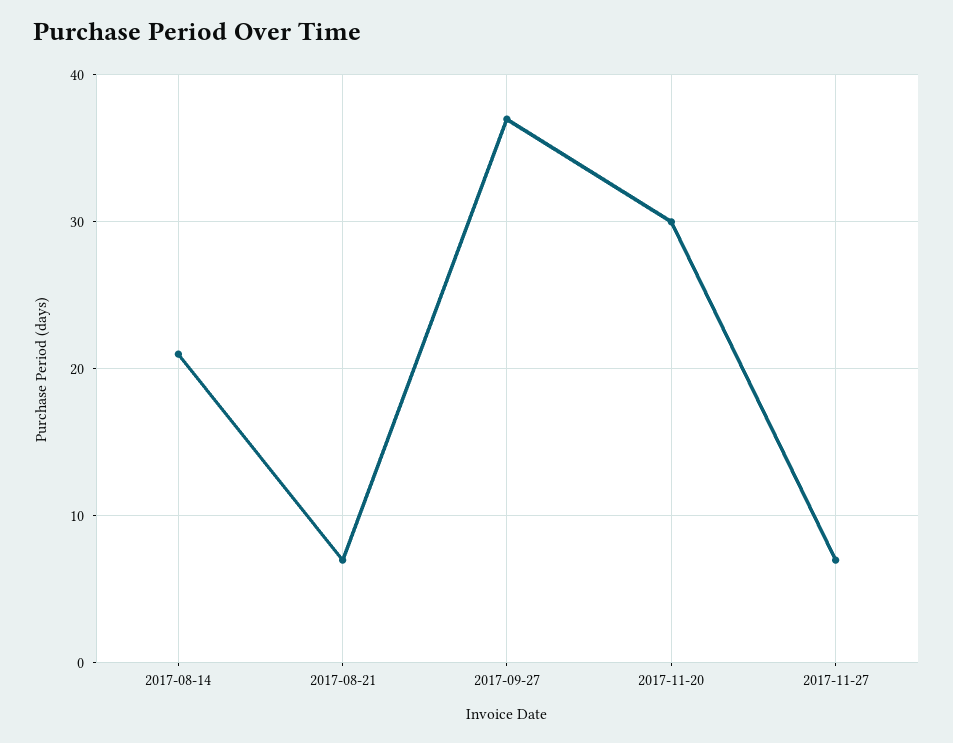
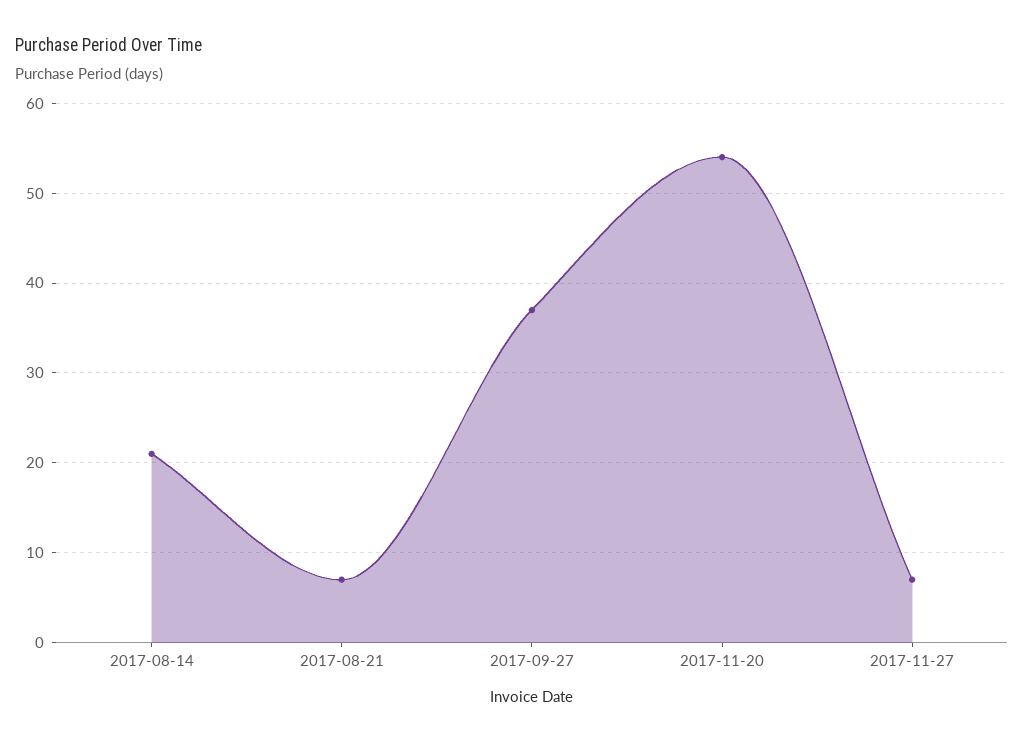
  {
    "2017-08-14": 21,
    "2017-08-21": 7,
    "2017-09-27": 37,
-   "2017-11-20": 30,
+   "2017-11-20": 54,
    "2017-11-27": 7
  }

